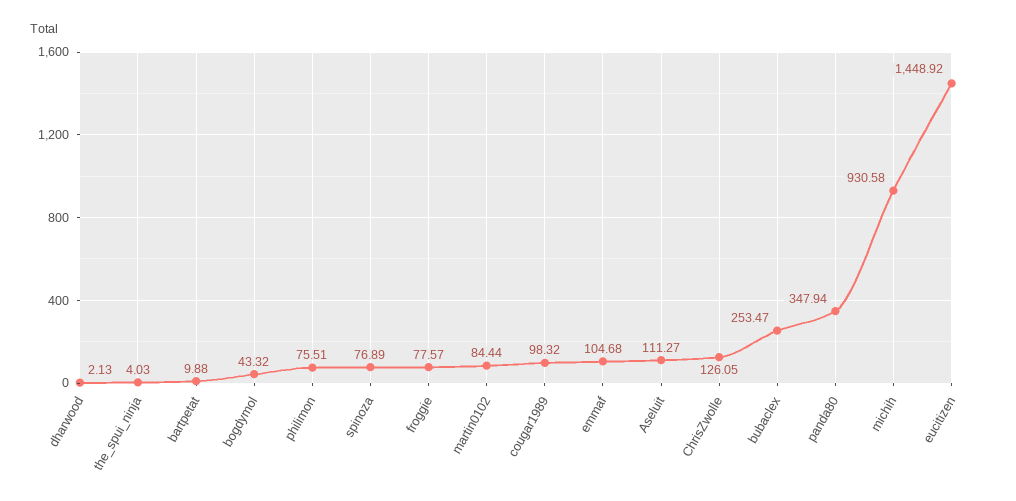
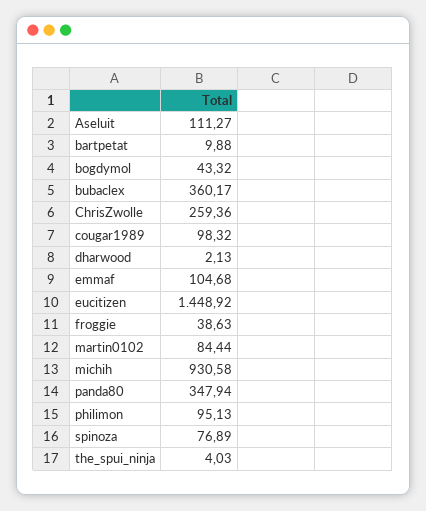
  {
    "dharwood": 2.13,
    "the_spui_ninja": 4.03,
    "bartpetat": 9.88,
    "bogdymol": 43.32,
-   "philimon": 75.51,
+   "philimon": 95.13,
    "spinoza": 76.89,
-   "froggie": 77.57,
+   "froggie": 38.63,
    "martin0102": 84.44,
    "cougar1989": 98.32,
    "emmaf": 104.68,
    "Aseluit": 111.27,
-   "ChrisZwolle": 126.05,
+   "ChrisZwolle": 259.36,
-   "bubaclex": 253.47,
+   "bubaclex": 360.17,
    "panda80": 347.94,
    "michih": 930.58,
    "eucitizen": 1448.92
  }

